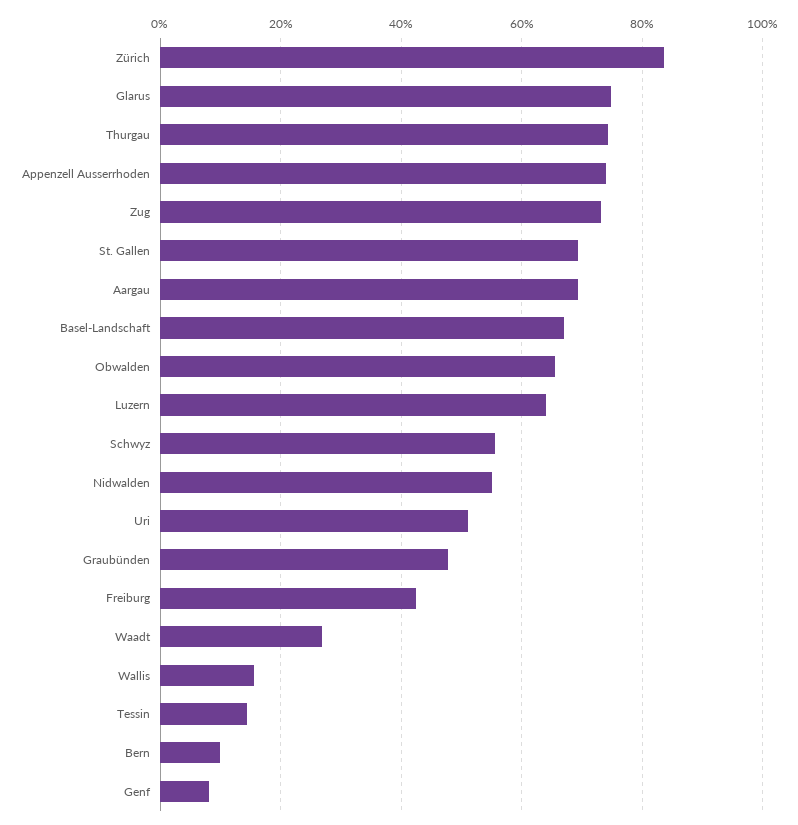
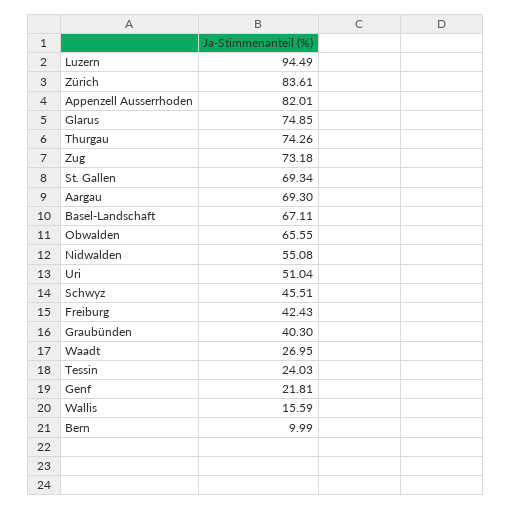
  {
    "Zürich": 83.61,
    "Glarus": 74.85,
    "Thurgau": 74.26,
-   "Appenzell Ausserrhoden": 74,
+   "Appenzell Ausserrhoden": 82.01,
    "Zug": 73.18,
    "St. Gallen": 69.34,
    "Aargau": 69.3,
    "Basel-Landschaft": 67.11,
    "Obwalden": 65.55,
-   "Luzern": 64,
+   "Luzern": 94.49,
-   "Schwyz": 56,
+   "Schwyz": 45.51,
    "Nidwalden": 55.08,
    "Uri": 51.04,
-   "Graubünden": 48,
+   "Graubünden": 40.3,
    "Freiburg": 42.43,
    "Waadt": 26.95,
    "Wallis": 15.59,
-   "Tessin": 14,
+   "Tessin": 24.03,
    "Bern": 9.99,
-   "Genf": 8
+   "Genf": 21.81
  }

